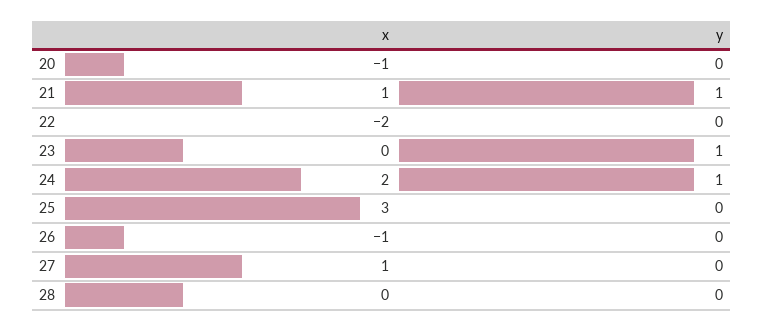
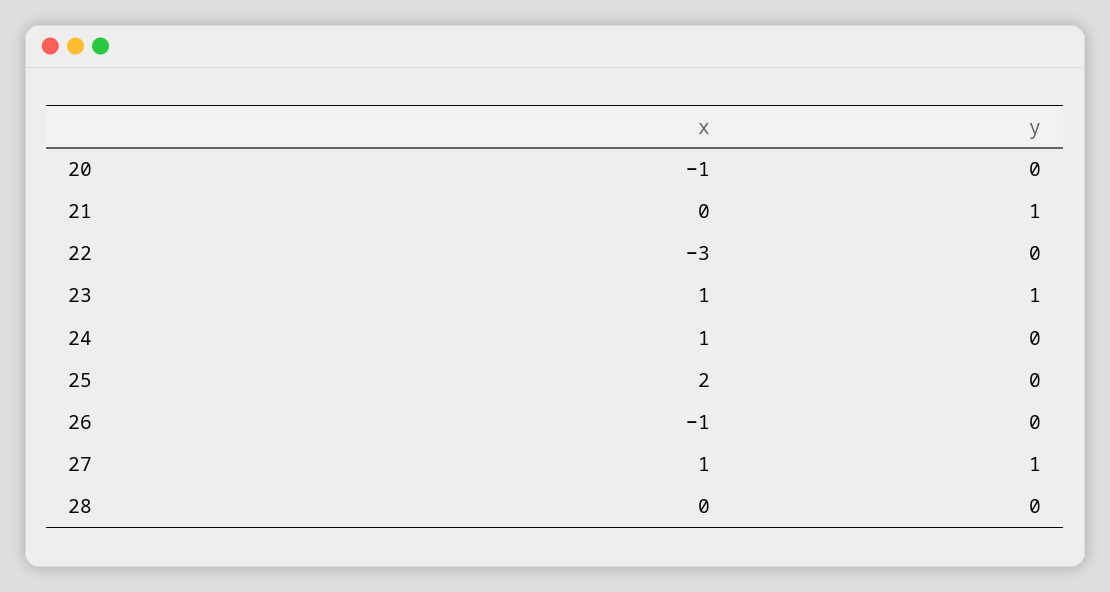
  {
    "x": {
      "20": -1,
-     "21": 1,
+     "21": 0,
-     "22": -2,
+     "22": -3,
-     "23": 0,
+     "23": 1,
-     "24": 2,
+     "24": 1,
-     "25": 3,
+     "25": 2,
      "26": -1,
      "27": 1,
      "28": 0
    },
    "y": {
      "20": 0,
      "21": 1,
      "22": 0,
      "23": 1,
-     "24": 1,
+     "24": 0,
      "25": 0,
      "26": 0,
-     "27": 0,
+     "27": 1,
      "28": 0
    }
  }

